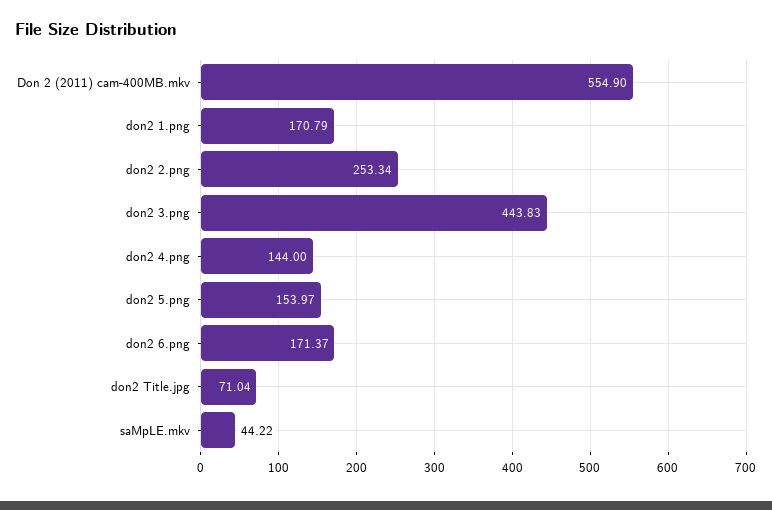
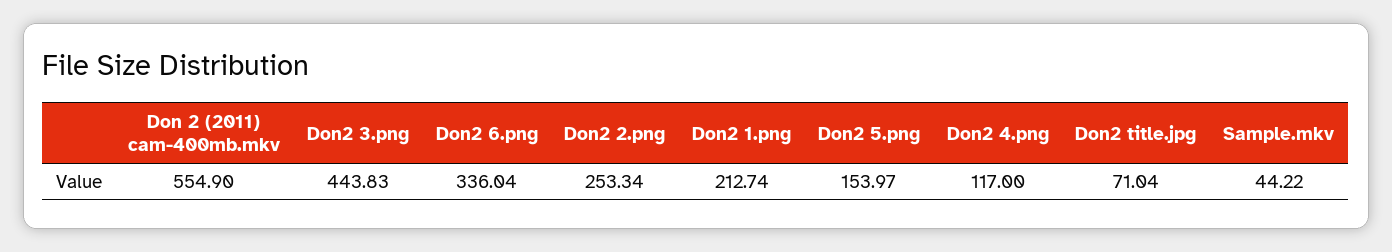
  {
    "Don 2 (2011) cam-400MB.mkv": 554.9,
-   "don2 1.png": 170.79,
+   "don2 1.png": 212.74,
    "don2 2.png": 253.34,
    "don2 3.png": 443.83,
-   "don2 4.png": 144,
+   "don2 4.png": 117,
    "don2 5.png": 153.97,
-   "don2 6.png": 171.37,
+   "don2 6.png": 336.04,
    "don2 Title.jpg": 71.04,
    "saMpLE.mkv": 44.22
  }

